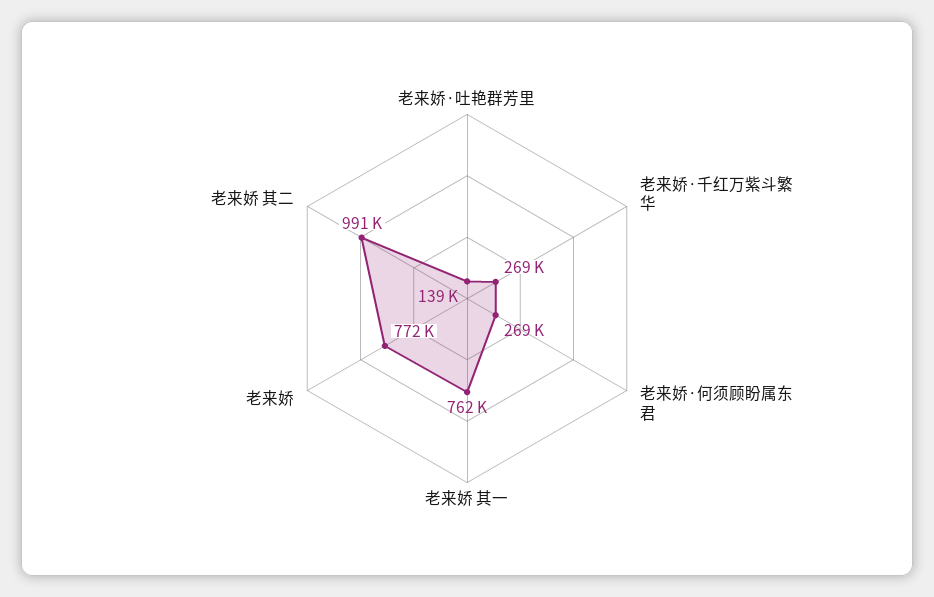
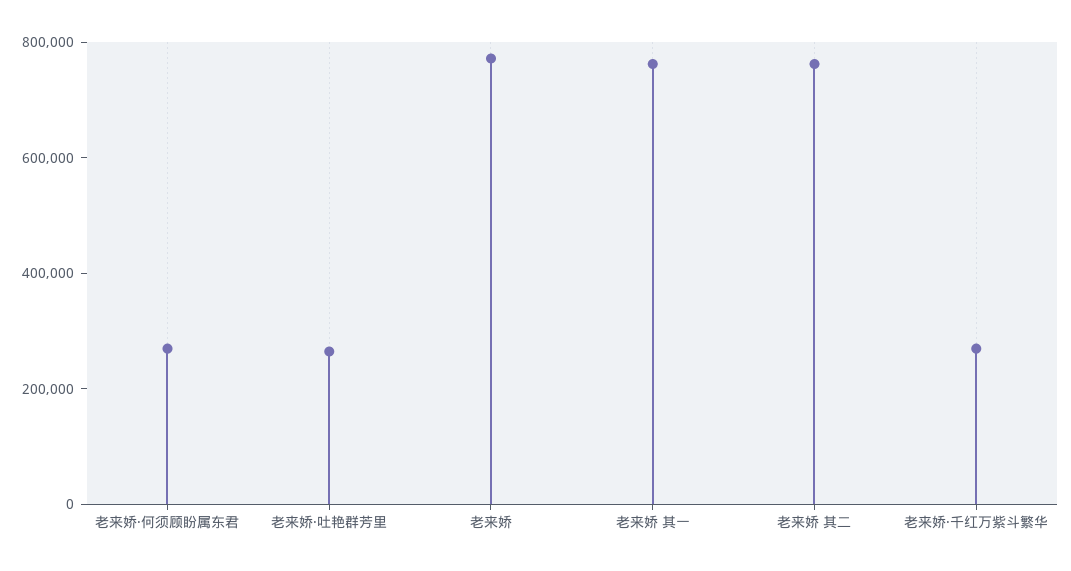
  {
-   "老来娇·吐艳群芳里": 139000,
+   "老来娇·吐艳群芳里": 250000,
    "老来娇·千红万紫斗繁华": 269000,
    "老来娇·何须顾盼属东君": 269000,
    "老来娇 其一": 762000,
    "老来娇": 772000,
-   "老来娇 其二": 991000
+   "老来娇 其二": 750000
  }

